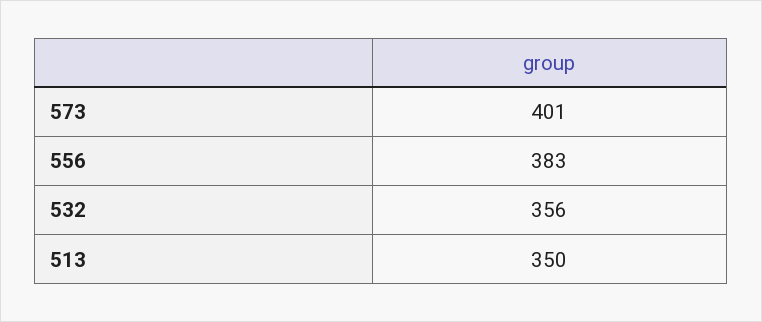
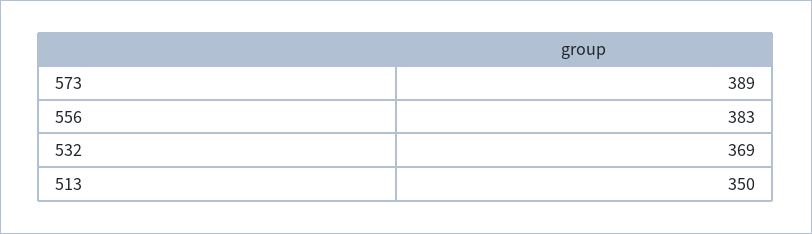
  {
-   "573": 401,
+   "573": 389,
    "556": 383,
-   "532": 356,
+   "532": 369,
    "513": 350
  }

